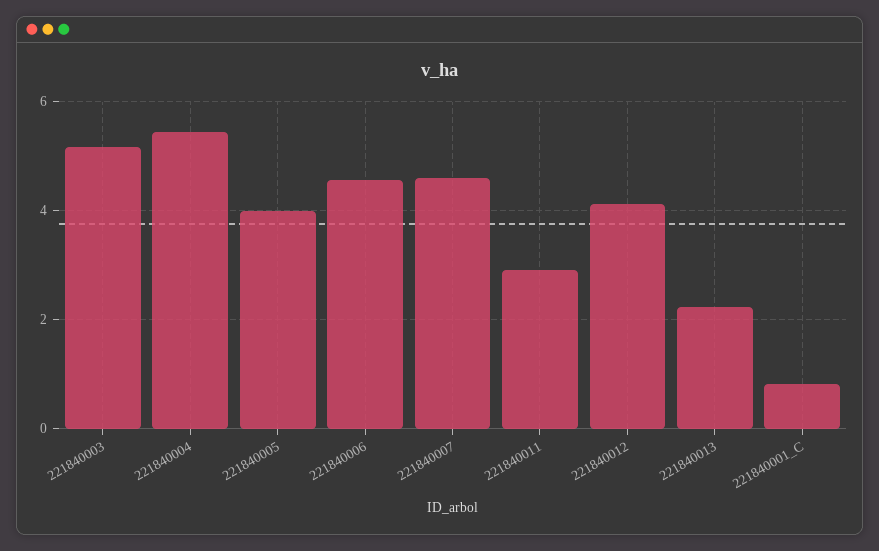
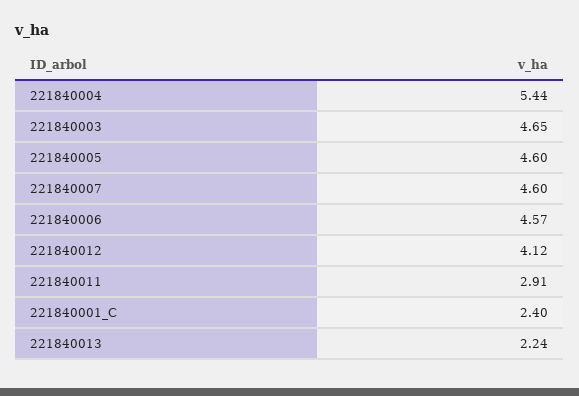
  {
-   "221840003": 5.2,
+   "221840003": 4.65,
    "221840004": 5.44,
-   "221840005": 4,
+   "221840005": 4.6,
    "221840006": 4.57,
    "221840007": 4.6,
    "221840011": 2.91,
    "221840012": 4.12,
    "221840013": 2.24,
-   "221840001_C": 0.8
+   "221840001_C": 2.4
  }

